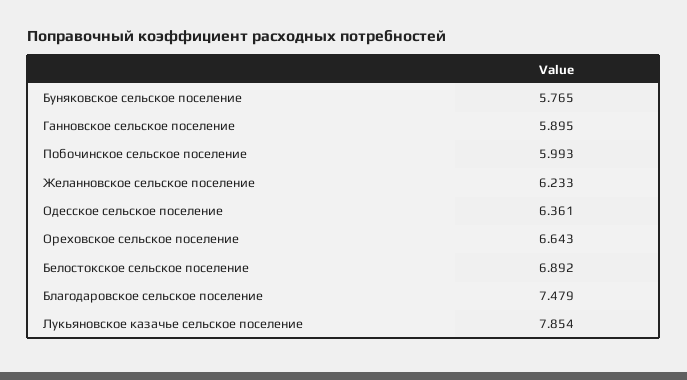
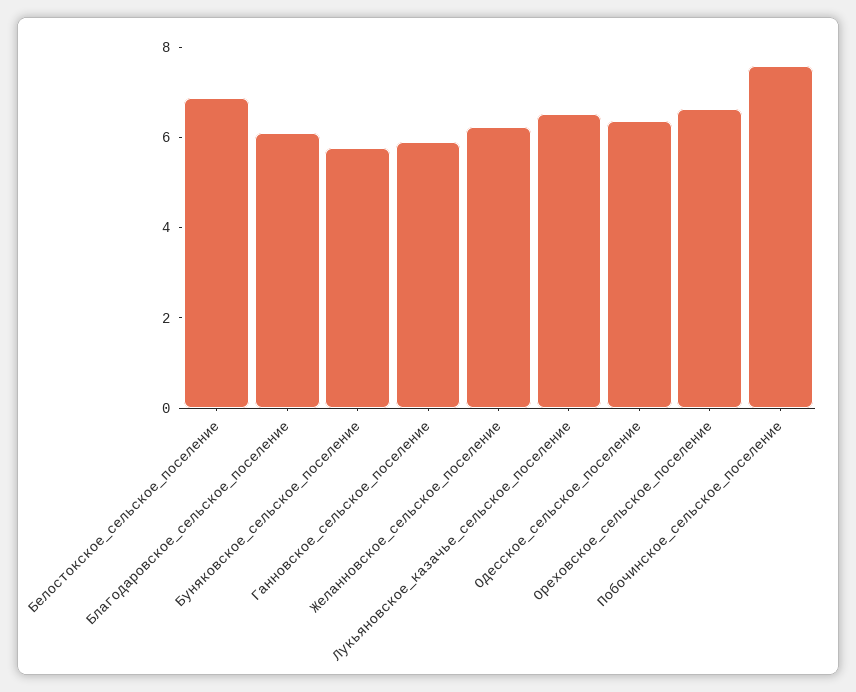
  {
    "Буняковское сельское поселение": 5.765,
    "Ганновское сельское поселение": 5.895,
-   "Побочинское сельское поселение": 5.993,
+   "Побочинское сельское поселение": 7.5,
    "Желанновское сельское поселение": 6.233,
    "Одесское сельское поселение": 6.361,
    "Ореховское сельское поселение": 6.643,
    "Белостокское сельское поселение": 6.892,
-   "Благодаровское сельское поселение": 7.479,
+   "Благодаровское сельское поселение": 6,
-   "Лукьяновское казачье сельское поселение": 7.854
+   "Лукьяновское казачье сельское поселение": 6.5
  }

